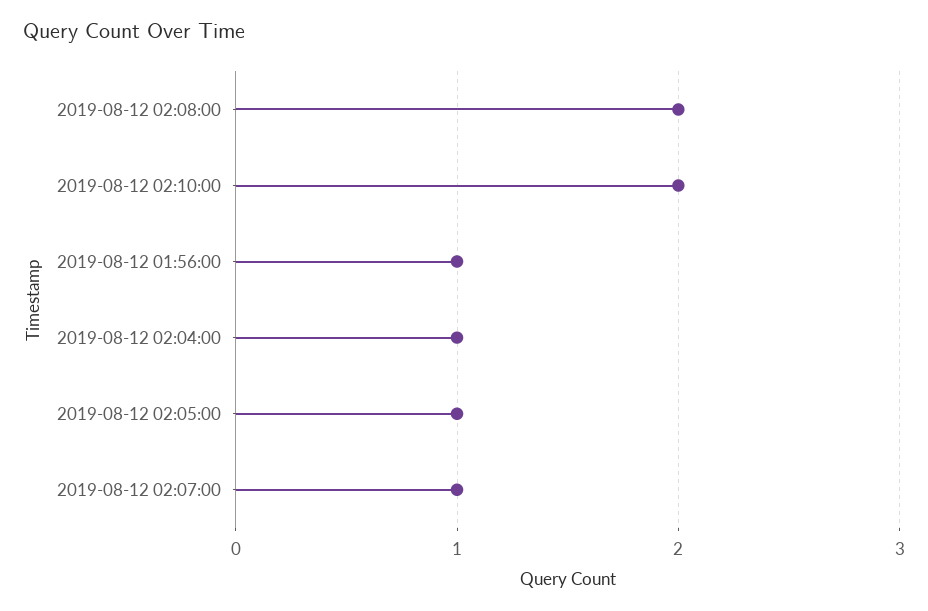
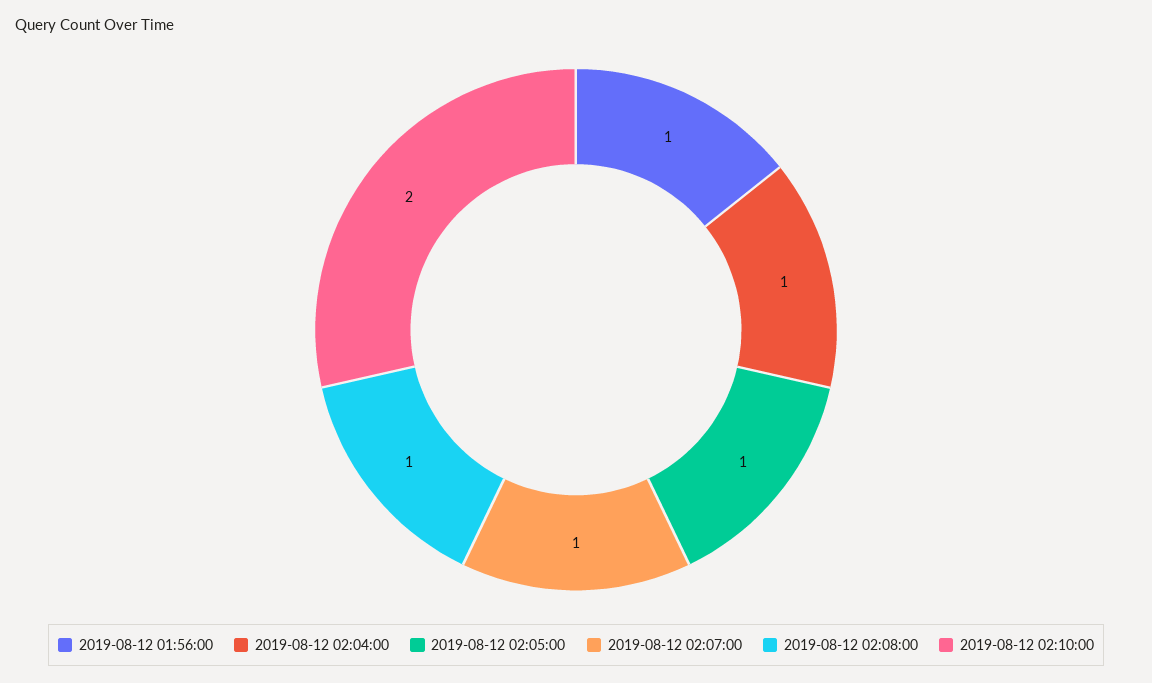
  {
-   "2019-08-12 02:08:00": 2,
+   "2019-08-12 02:08:00": 1,
    "2019-08-12 02:10:00": 2,
    "2019-08-12 01:56:00": 1,
    "2019-08-12 02:04:00": 1,
    "2019-08-12 02:05:00": 1,
    "2019-08-12 02:07:00": 1
  }

